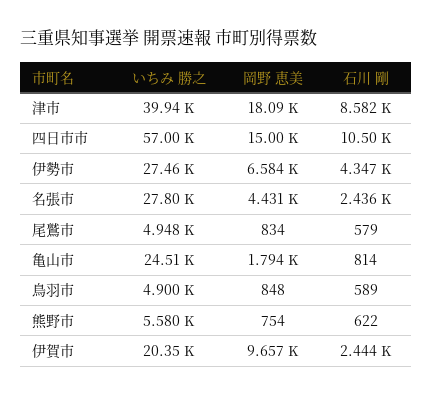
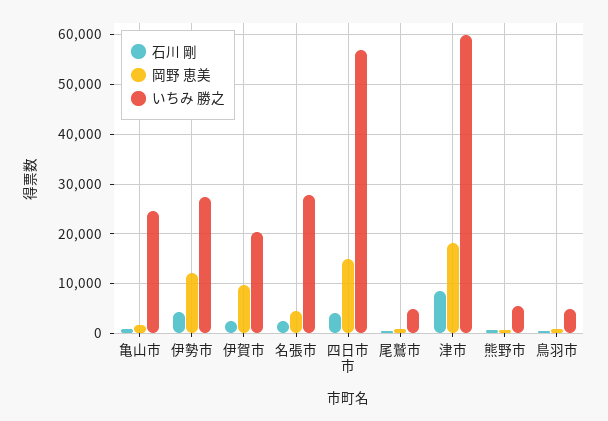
  {
    "いちみ 勝之": {
-     "津市": 39940,
+     "津市": 60000,
      "四日市市": 57000,
      "伊勢市": 27460,
      "名張市": 27800,
      "尾鷲市": 4948,
      "亀山市": 24510,
      "鳥羽市": 4900,
      "熊野市": 5580,
      "伊賀市": 20350
    },
    "岡野 恵美": {
      "津市": 18090,
      "四日市市": 15000,
-     "伊勢市": 6584,
+     "伊勢市": 12000,
      "名張市": 4431,
      "尾鷲市": 834,
      "亀山市": 1794,
      "鳥羽市": 848,
      "熊野市": 754,
      "伊賀市": 9657
    },
    "石川 剛": {
      "津市": 8582,
-     "四日市市": 10500,
+     "四日市市": 4000,
      "伊勢市": 4347,
      "名張市": 2436,
      "尾鷲市": 579,
      "亀山市": 814,
      "鳥羽市": 589,
      "熊野市": 622,
      "伊賀市": 2444
    }
  }

